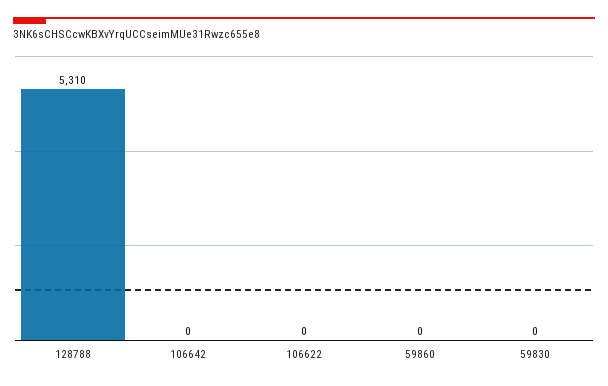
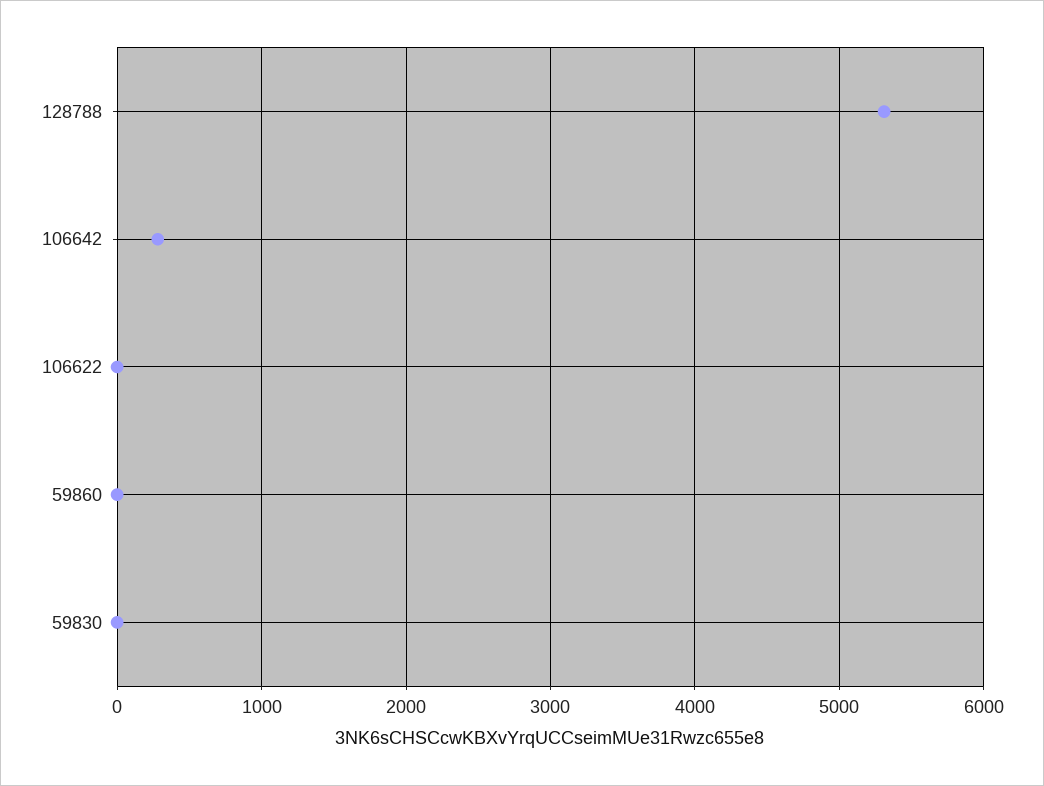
  {
    "128788": 5310,
-   "106642": 0,
+   "106642": 300,
    "106622": 0,
    "59860": 0,
    "59830": 0
  }

